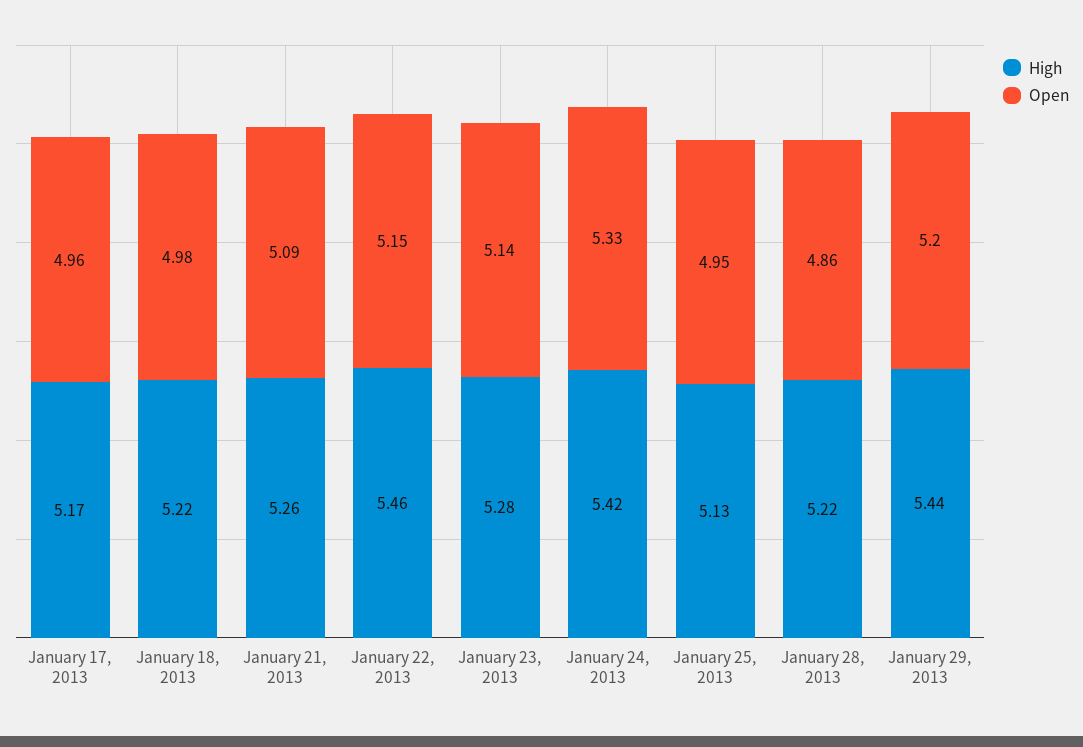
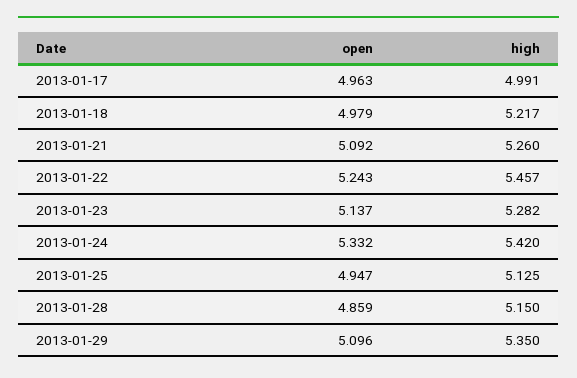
  {
    "High": {
-     "January 17, 2013": 5.17,
+     "January 17, 2013": 4.991,
      "January 18, 2013": 5.217,
      "January 21, 2013": 5.26,
      "January 22, 2013": 5.457,
      "January 23, 2013": 5.282,
      "January 24, 2013": 5.42,
      "January 25, 2013": 5.125,
-     "January 28, 2013": 5.22,
+     "January 28, 2013": 5.15,
-     "January 29, 2013": 5.44
+     "January 29, 2013": 5.35
    },
    "Open": {
      "January 17, 2013": 4.963,
      "January 18, 2013": 4.979,
      "January 21, 2013": 5.092,
-     "January 22, 2013": 5.15,
+     "January 22, 2013": 5.243,
      "January 23, 2013": 5.137,
      "January 24, 2013": 5.332,
      "January 25, 2013": 4.947,
      "January 28, 2013": 4.859,
-     "January 29, 2013": 5.2
+     "January 29, 2013": 5.096
    }
  }

